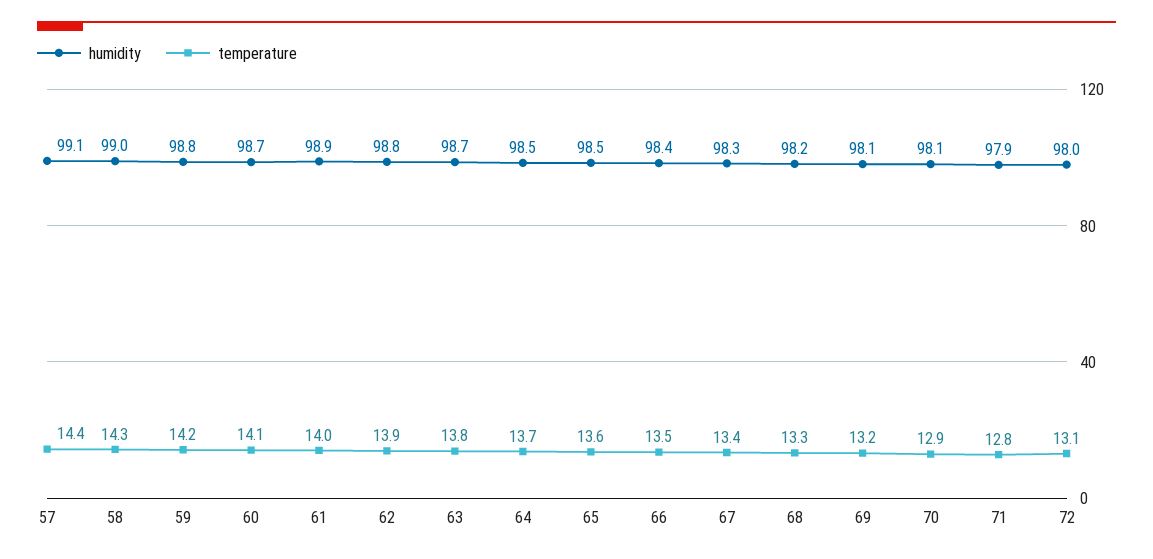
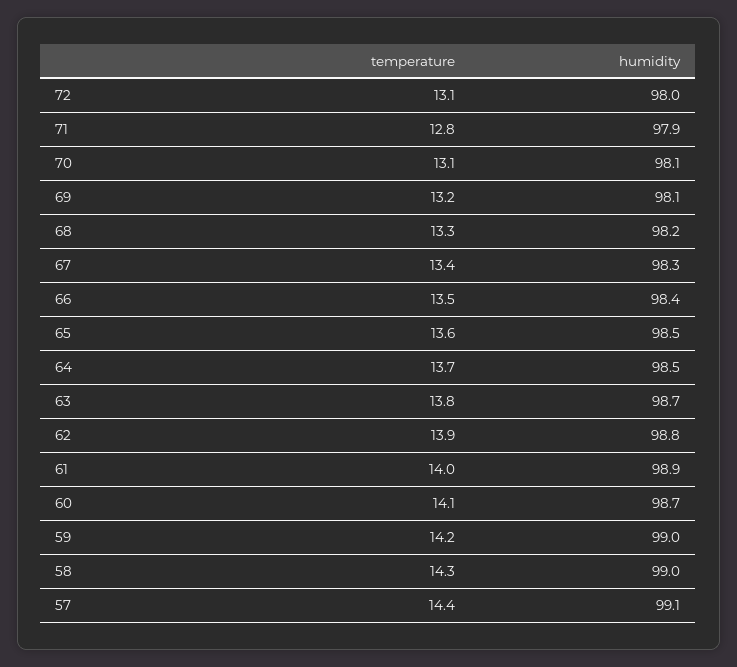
  {
    "humidity": {
      "57": 99.1,
      "58": 99,
-     "59": 98.8,
+     "59": 99,
      "60": 98.7,
      "61": 98.9,
      "62": 98.8,
      "63": 98.7,
      "64": 98.5,
      "65": 98.5,
      "66": 98.4,
      "67": 98.3,
      "68": 98.2,
      "69": 98.1,
      "70": 98.1,
      "71": 97.9,
      "72": 98
    },
    "temperature": {
      "57": 14.4,
      "58": 14.3,
      "59": 14.2,
      "60": 14.1,
      "61": 14,
      "62": 13.9,
      "63": 13.8,
      "64": 13.7,
      "65": 13.6,
      "66": 13.5,
      "67": 13.4,
      "68": 13.3,
      "69": 13.2,
-     "70": 12.9,
+     "70": 13.1,
      "71": 12.8,
      "72": 13.1
    }
  }

